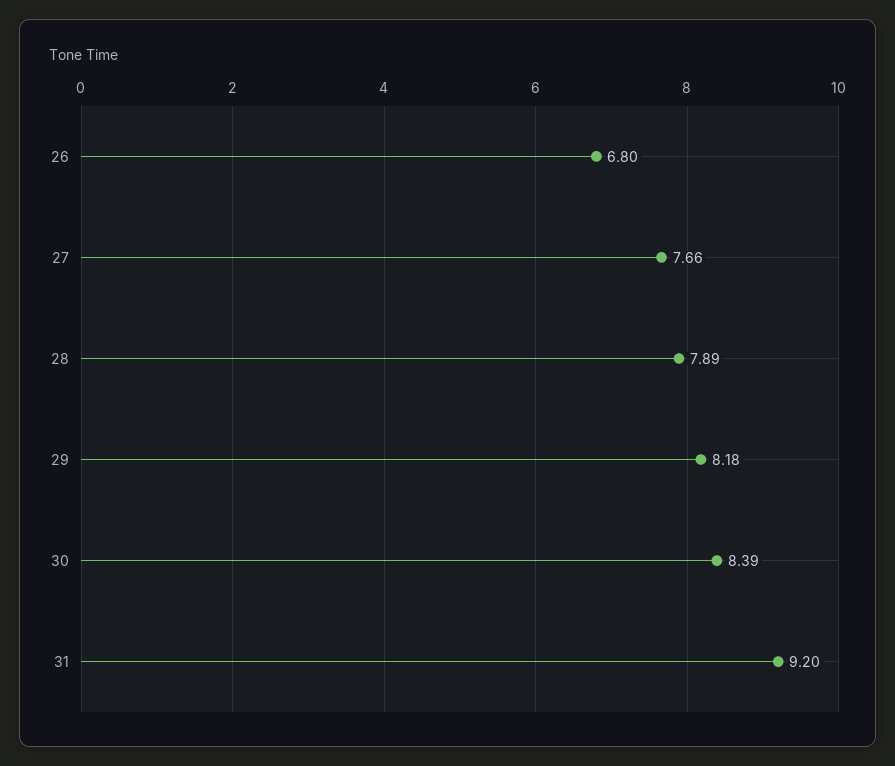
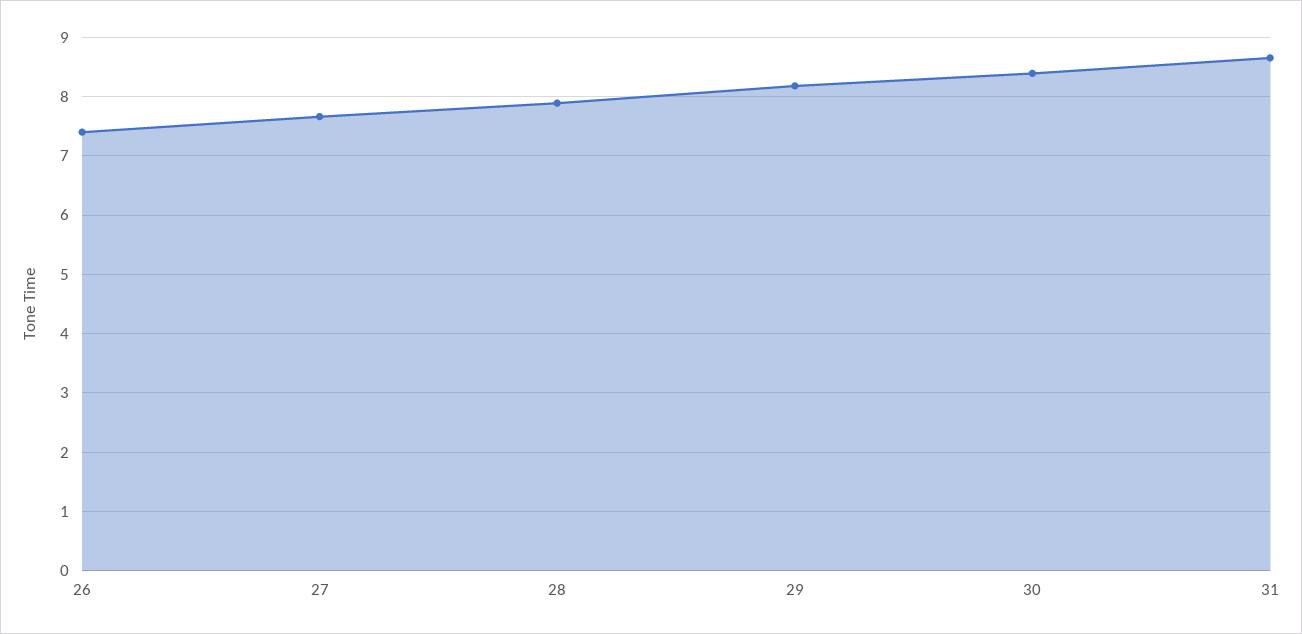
  {
-   "26": 6.8,
+   "26": 7.4,
    "27": 7.66,
    "28": 7.89,
    "29": 8.18,
    "30": 8.39,
-   "31": 9.2
+   "31": 8.6
  }

